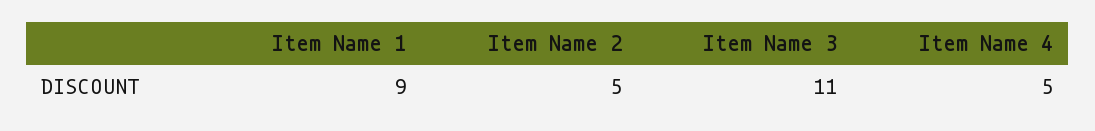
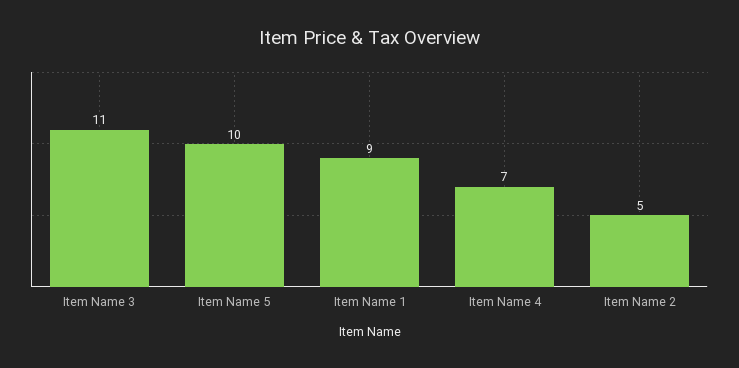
  {
    "Item Name 1": 9,
    "Item Name 2": 5,
    "Item Name 3": 11,
-   "Item Name 4": 5
+   "Item Name 4": 7,
+   "Item Name 5": 10
  }

